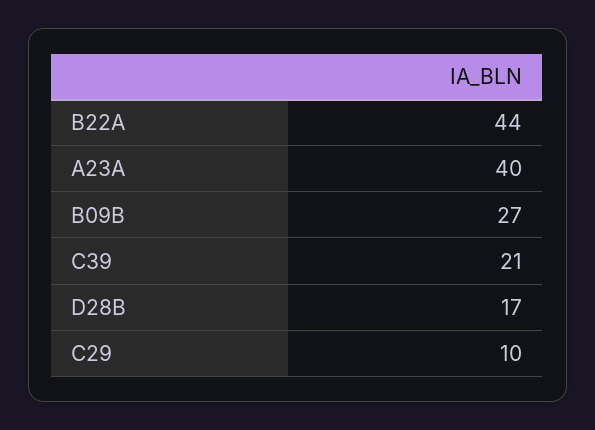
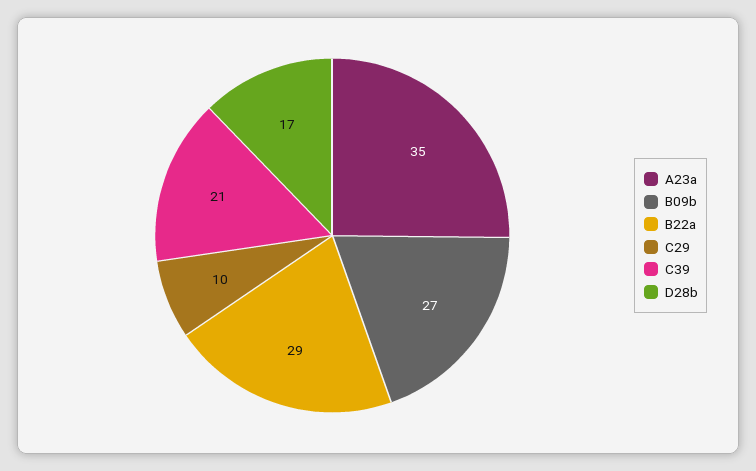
  {
-   "B22A": 44,
+   "B22A": 29,
-   "A23A": 40,
+   "A23A": 35,
    "B09B": 27,
    "C39": 21,
    "D28B": 17,
    "C29": 10
  }

